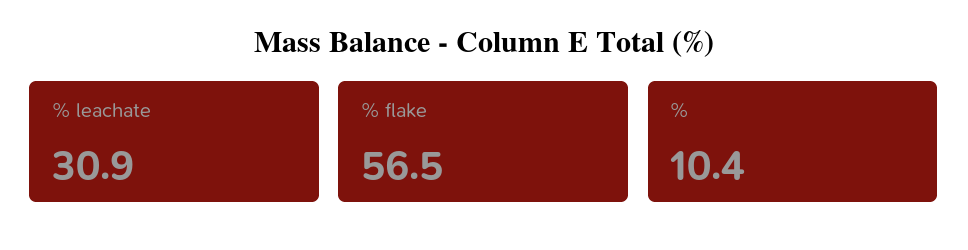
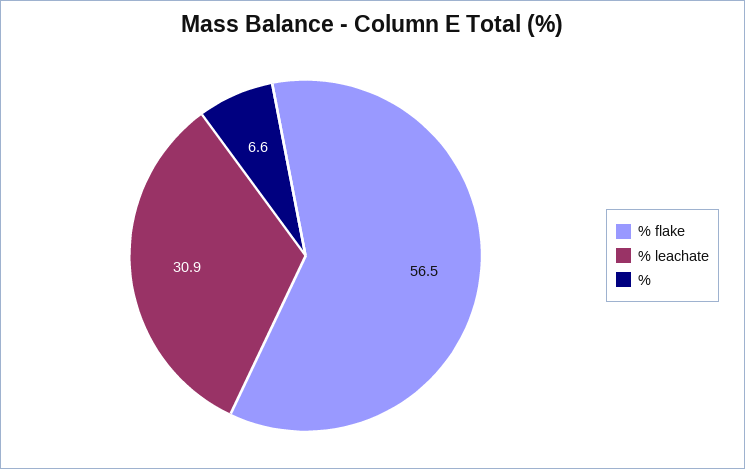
  {
    "% leachate": 30.9,
    "% flake": 56.5,
-   "%": 10.4
+   "%": 6.6
  }

